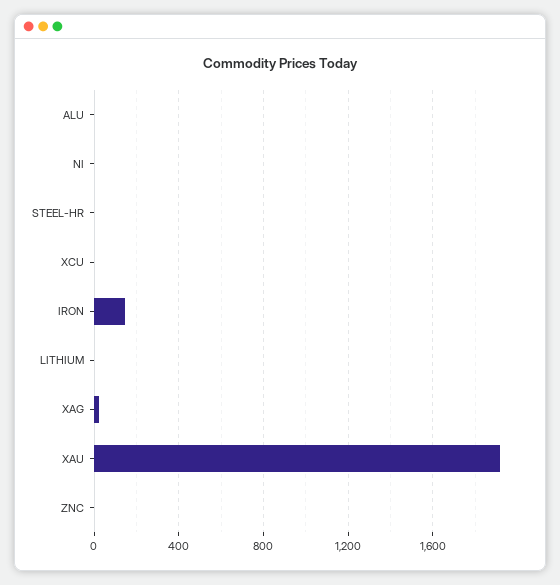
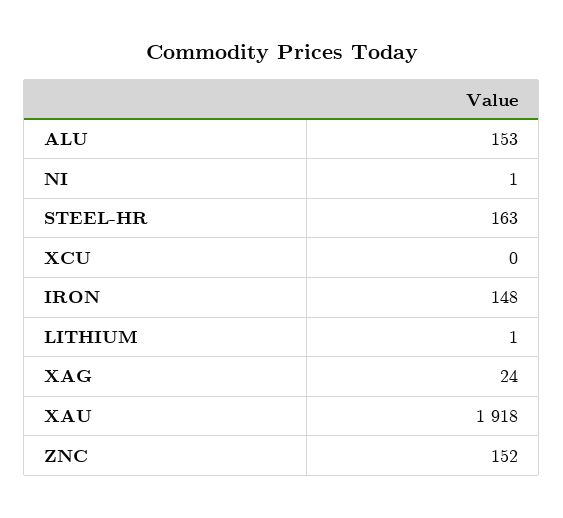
  {
-   "ALU": 0,
+   "ALU": 153,
    "NI": 1,
-   "STEEL-HR": 0,
+   "STEEL-HR": 163,
    "XCU": 0,
    "IRON": 148,
    "LITHIUM": 1,
    "XAG": 24,
    "XAU": 1918,
-   "ZNC": 0
+   "ZNC": 152
  }

